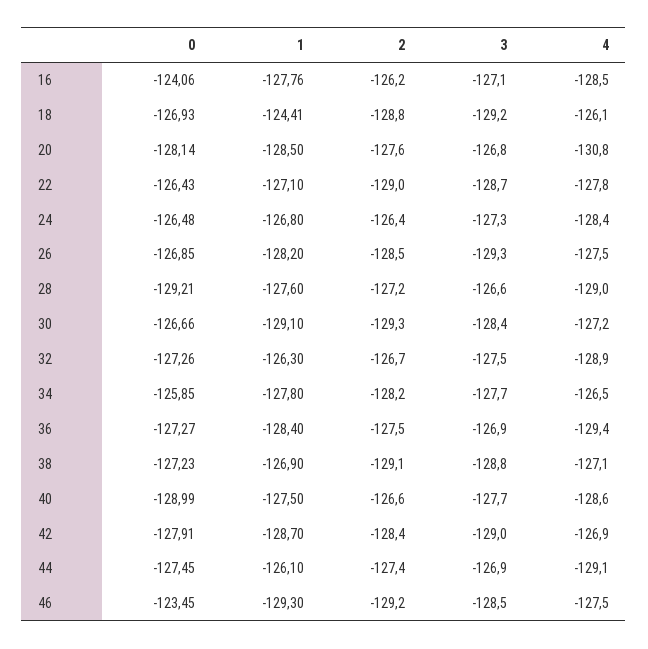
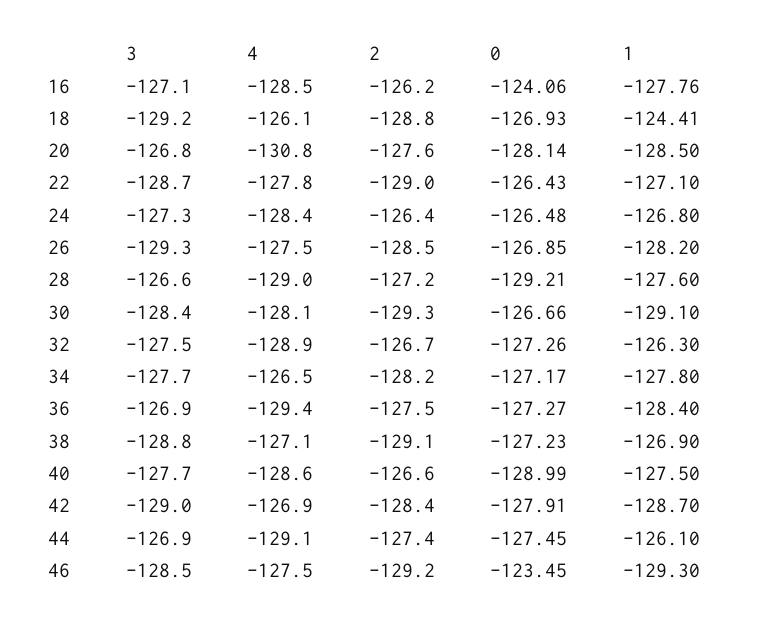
  {
    "0": {
      "16": -124.06,
      "18": -126.93,
      "20": -128.14,
      "22": -126.43,
      "24": -126.48,
      "26": -126.85,
      "28": -129.21,
      "30": -126.66,
      "32": -127.26,
-     "34": -125.85,
+     "34": -127.17,
      "36": -127.27,
      "38": -127.23,
      "40": -128.99,
      "42": -127.91,
      "44": -127.45,
      "46": -123.45
    },
    "1": {
      "16": -127.76,
      "18": -124.41,
      "20": -128.5,
      "22": -127.1,
      "24": -126.8,
      "26": -128.2,
      "28": -127.6,
      "30": -129.1,
      "32": -126.3,
      "34": -127.8,
      "36": -128.4,
      "38": -126.9,
      "40": -127.5,
      "42": -128.7,
      "44": -126.1,
      "46": -129.3
    },
    "2": {
      "16": -126.2,
      "18": -128.8,
      "20": -127.6,
      "22": -129,
      "24": -126.4,
      "26": -128.5,
      "28": -127.2,
      "30": -129.3,
      "32": -126.7,
      "34": -128.2,
      "36": -127.5,
      "38": -129.1,
      "40": -126.6,
      "42": -128.4,
      "44": -127.4,
      "46": -129.2
    },
    "3": {
      "16": -127.1,
      "18": -129.2,
      "20": -126.8,
      "22": -128.7,
      "24": -127.3,
      "26": -129.3,
      "28": -126.6,
      "30": -128.4,
      "32": -127.5,
      "34": -127.7,
      "36": -126.9,
      "38": -128.8,
      "40": -127.7,
      "42": -129,
      "44": -126.9,
      "46": -128.5
    },
    "4": {
      "16": -128.5,
      "18": -126.1,
      "20": -130.8,
      "22": -127.8,
      "24": -128.4,
      "26": -127.5,
      "28": -129,
-     "30": -127.2,
+     "30": -128.1,
      "32": -128.9,
      "34": -126.5,
      "36": -129.4,
      "38": -127.1,
      "40": -128.6,
      "42": -126.9,
      "44": -129.1,
      "46": -127.5
    }
  }

